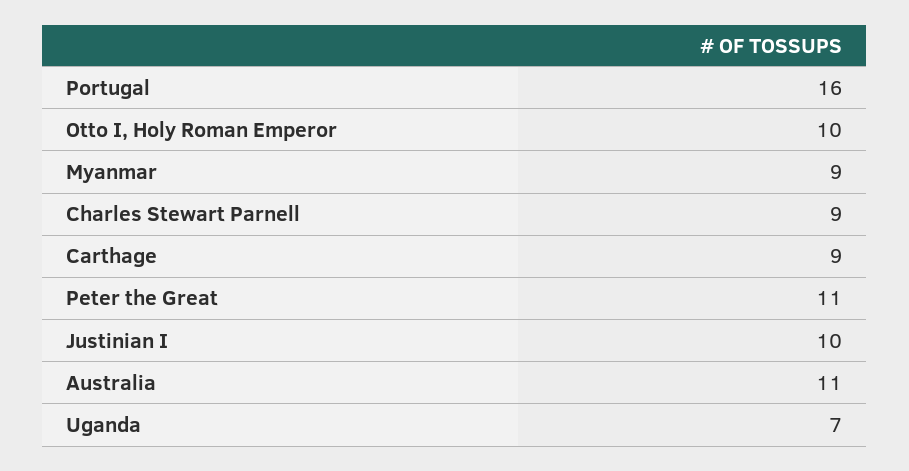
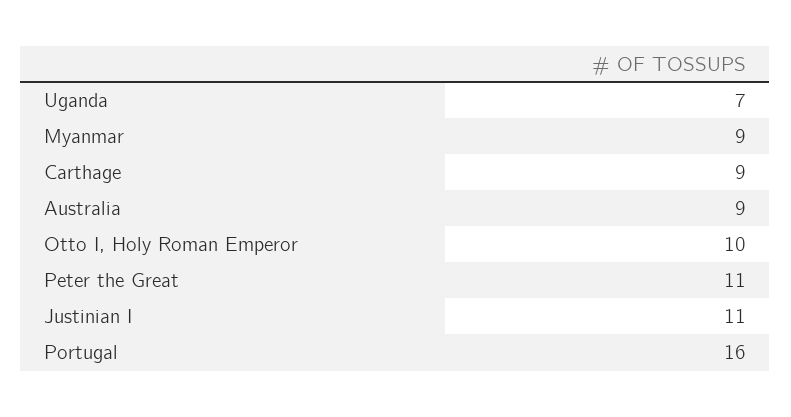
  {
    "Portugal": 16,
    "Otto I, Holy Roman Emperor": 10,
    "Myanmar": 9,
-   "Charles Stewart Parnell": 9,
    "Carthage": 9,
    "Peter the Great": 11,
-   "Justinian I": 10,
+   "Justinian I": 11,
-   "Australia": 11,
+   "Australia": 9,
    "Uganda": 7
  }

